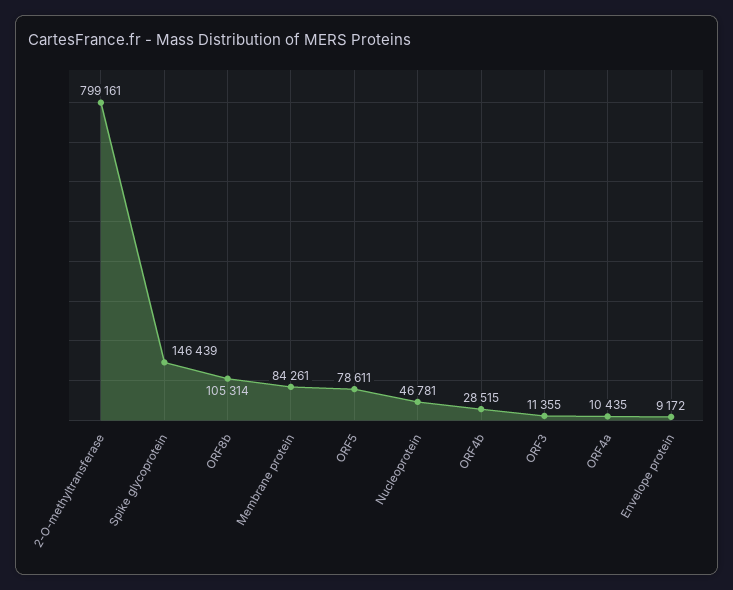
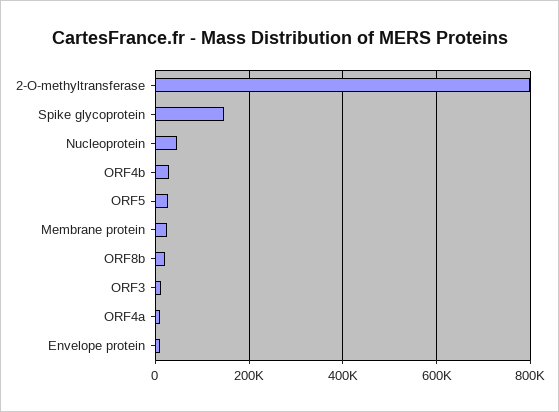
  {
    "2-O-methyltransferase": 799161,
    "Spike glycoprotein": 146439,
-   "ORF8b": 105314,
+   "ORF8b": 20000,
-   "Membrane protein": 84261,
+   "Membrane protein": 20000,
-   "ORF5": 78611,
+   "ORF5": 20000,
    "Nucleoprotein": 46781,
    "ORF4b": 28515,
    "ORF3": 11355,
    "ORF4a": 10435,
    "Envelope protein": 9172
  }

